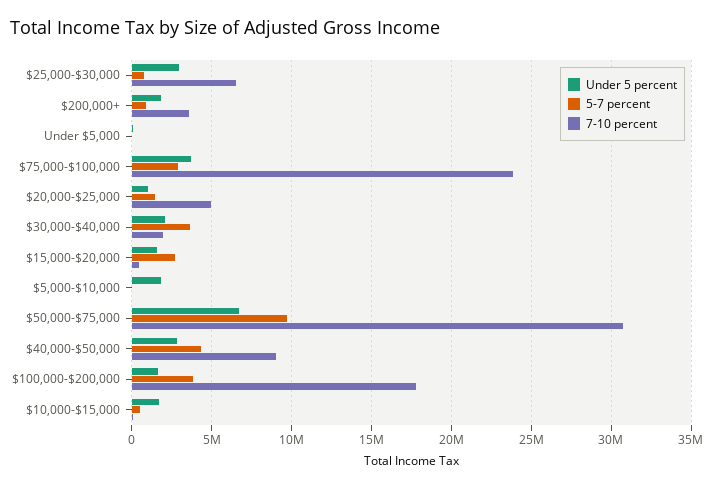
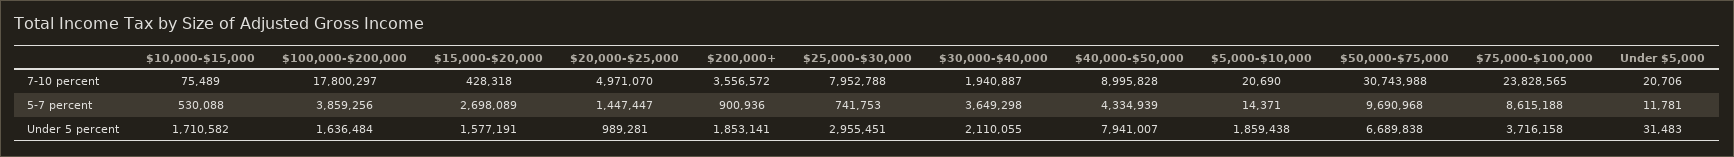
  {
    "Under 5 percent": {
      "$25,000-$30,000": 2955451,
      "$200,000+": 1853141,
      "Under $5,000": 31483,
      "$75,000-$100,000": 3716158,
      "$20,000-$25,000": 989281,
      "$30,000-$40,000": 2110055,
      "$15,000-$20,000": 1577191,
      "$5,000-$10,000": 1859438,
      "$50,000-$75,000": 6689838,
-     "$40,000-$50,000": 3000000,
+     "$40,000-$50,000": 7941007,
      "$100,000-$200,000": 1636484,
      "$10,000-$15,000": 1710582
    },
    "5-7 percent": {
      "$25,000-$30,000": 741753,
      "$200,000+": 900936,
      "Under $5,000": 11781,
-     "$75,000-$100,000": 3000000,
+     "$75,000-$100,000": 8615188,
      "$20,000-$25,000": 1447447,
      "$30,000-$40,000": 3649298,
      "$15,000-$20,000": 2698089,
      "$5,000-$10,000": 14371,
      "$50,000-$75,000": 9690968,
      "$40,000-$50,000": 4334939,
      "$100,000-$200,000": 3859256,
      "$10,000-$15,000": 530088
    },
    "7-10 percent": {
-     "$25,000-$30,000": 6500000,
+     "$25,000-$30,000": 7952788,
      "$200,000+": 3556572,
      "Under $5,000": 20706,
      "$75,000-$100,000": 23828565,
      "$20,000-$25,000": 4971070,
      "$30,000-$40,000": 1940887,
      "$15,000-$20,000": 428318,
      "$5,000-$10,000": 20690,
      "$50,000-$75,000": 30743988,
      "$40,000-$50,000": 8995828,
      "$100,000-$200,000": 17800297,
      "$10,000-$15,000": 75489
    }
  }

